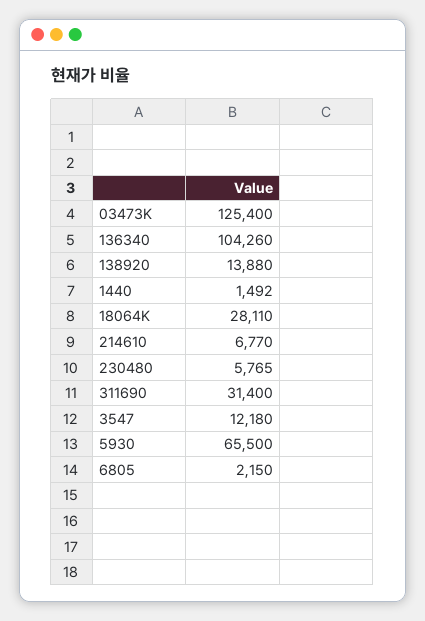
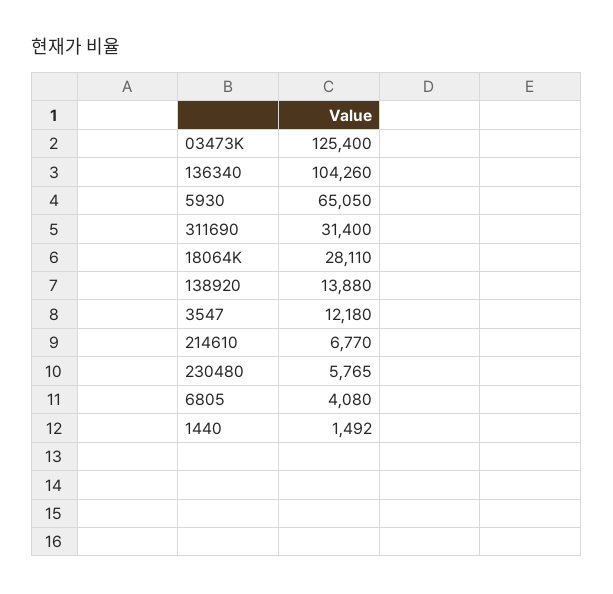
  {
    "03473K": 125400,
    "136340": 104260,
    "138920": 13880,
    "1440": 1492,
    "18064K": 28110,
    "214610": 6770,
    "230480": 5765,
    "311690": 31400,
    "3547": 12180,
-   "5930": 65500,
+   "5930": 65050,
-   "6805": 2150
+   "6805": 4080
  }

